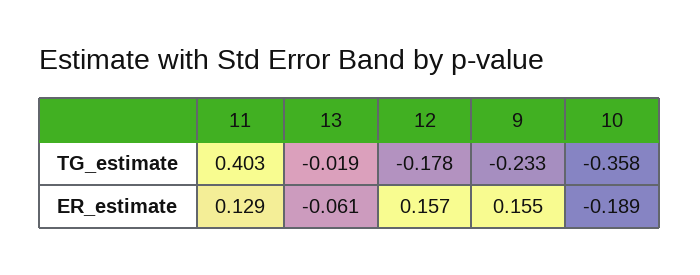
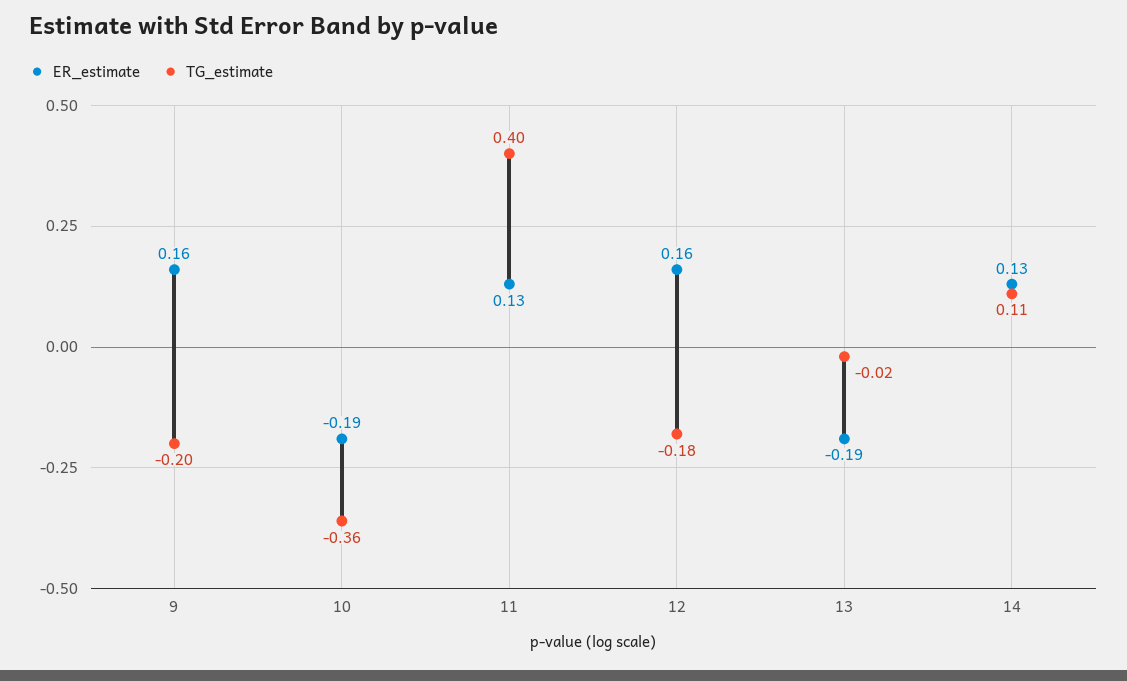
  {
    "TG_estimate": {
      "11": 0.403,
      "13": -0.019,
      "12": -0.178,
-     "9": -0.233,
+     "9": -0.2,
-     "10": -0.358
+     "10": -0.358,
+     "14": 0.11
    },
    "ER_estimate": {
      "11": 0.129,
-     "13": -0.061,
+     "13": -0.19,
      "12": 0.157,
      "9": 0.155,
-     "10": -0.189
+     "10": -0.189,
+     "14": 0.13
    }
  }

